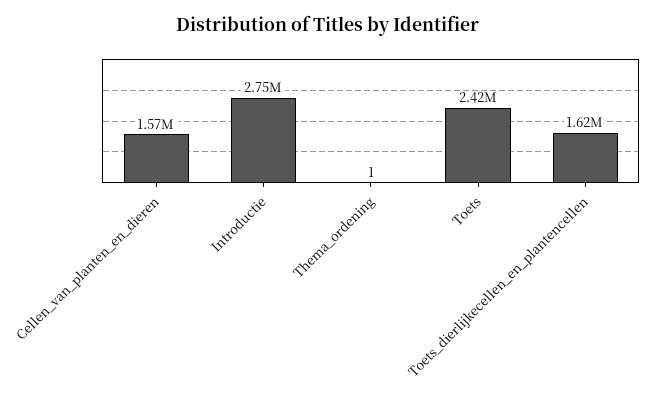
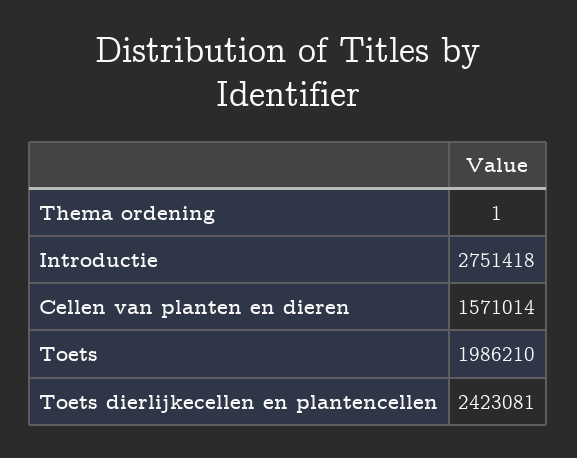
  {
    "Cellen_van_planten_en_dieren": 1571014,
    "Introductie": 2751418,
    "Thema_ordening": 1,
-   "Toets": 2420000,
+   "Toets": 1986210,
-   "Toets_dierlijkecellen_en_plantencellen": 1620000
+   "Toets_dierlijkecellen_en_plantencellen": 2423081
  }

